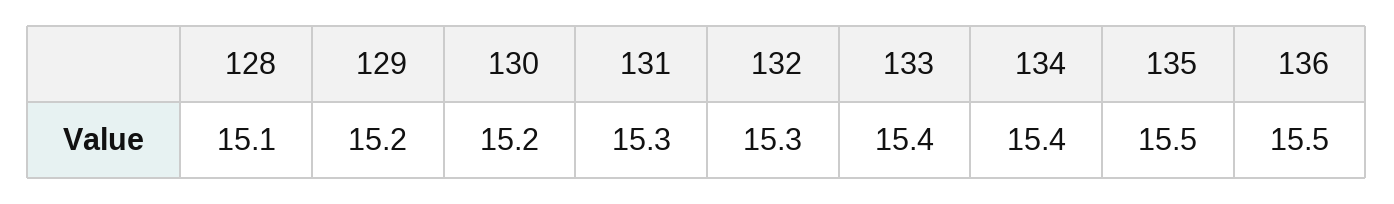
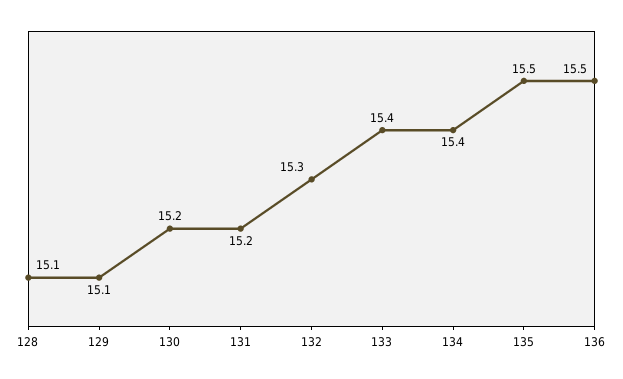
  {
    "128": 15.1,
-   "129": 15.2,
+   "129": 15.1,
    "130": 15.2,
-   "131": 15.3,
+   "131": 15.2,
    "132": 15.3,
    "133": 15.4,
    "134": 15.4,
    "135": 15.5,
    "136": 15.5
  }

